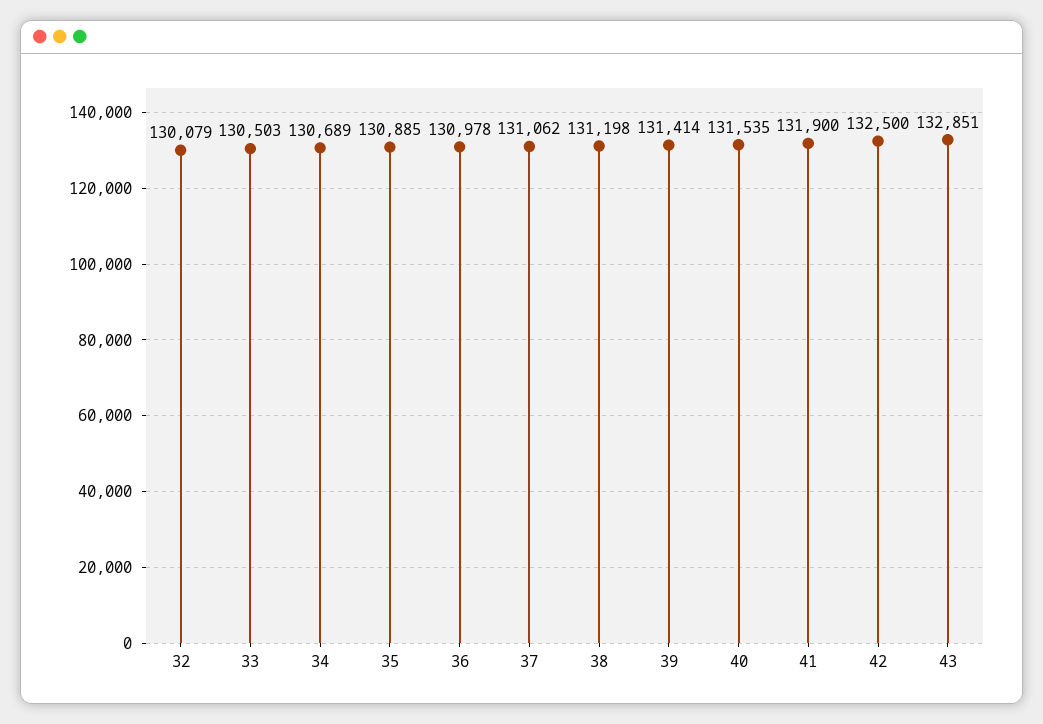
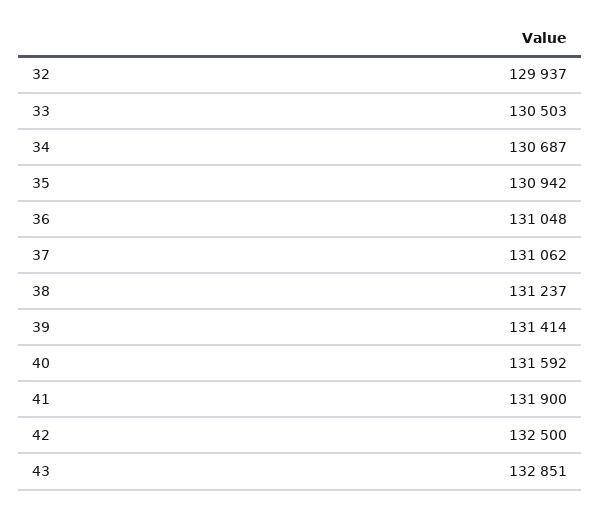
  {
-   "32": 130079,
+   "32": 129937,
    "33": 130503,
-   "34": 130689,
+   "34": 130687,
-   "35": 130885,
+   "35": 130942,
-   "36": 130978,
+   "36": 131048,
    "37": 131062,
-   "38": 131198,
+   "38": 131237,
    "39": 131414,
-   "40": 131535,
+   "40": 131592,
    "41": 131900,
    "42": 132500,
    "43": 132851
  }

